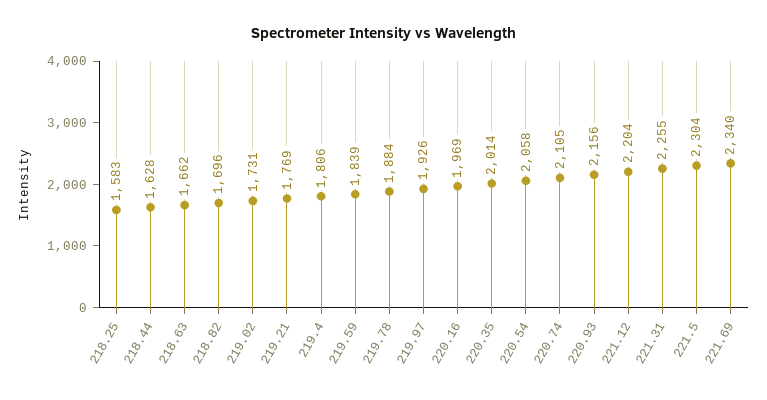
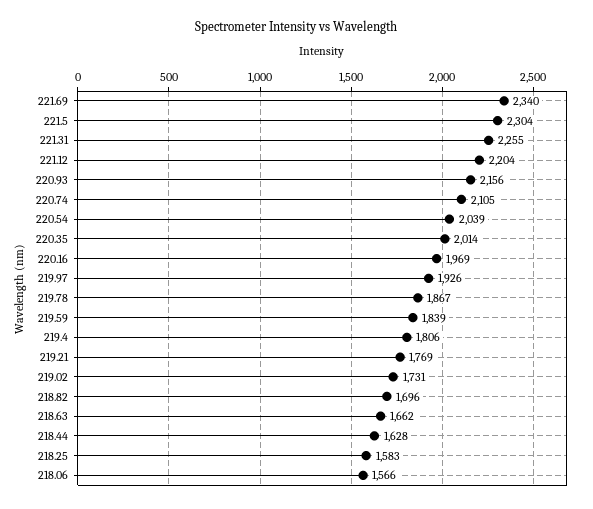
  {
    "218.25": 1583,
    "218.44": 1628,
    "218.63": 1662,
    "218.82": 1696,
    "219.02": 1731,
    "219.21": 1769,
    "219.4": 1806,
    "219.59": 1839,
-   "219.78": 1884,
+   "219.78": 1867,
    "219.97": 1926,
    "220.16": 1969,
    "220.35": 2014,
-   "220.54": 2058,
+   "220.54": 2039,
    "220.74": 2105,
    "220.93": 2156,
    "221.12": 2204,
    "221.31": 2255,
    "221.5": 2304,
-   "221.69": 2340
+   "221.69": 2340,
+   "218.06": 1566
  }

